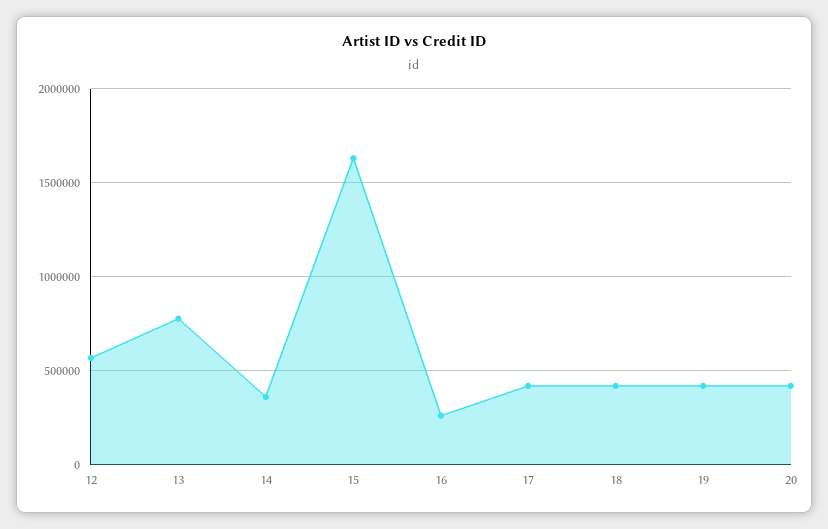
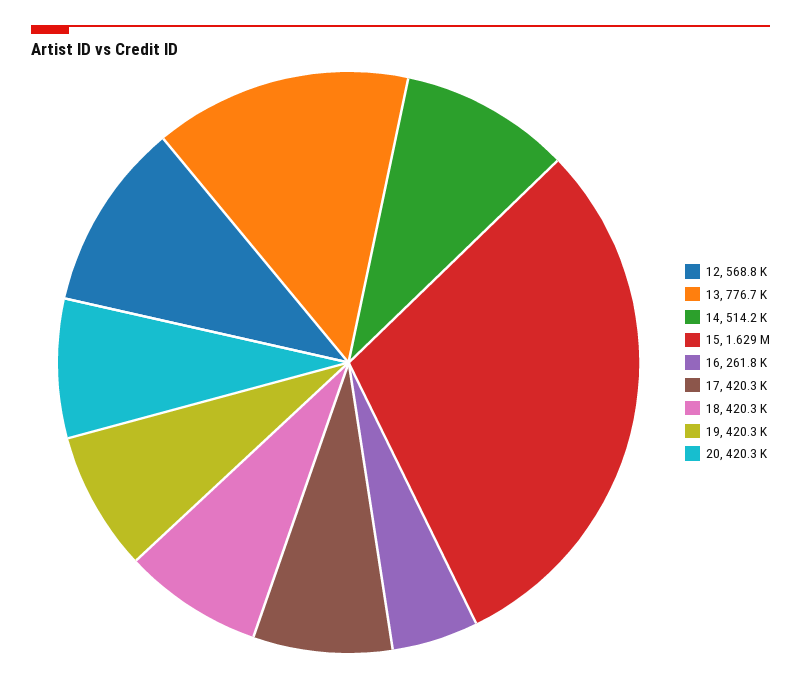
  {
    "12": 568800,
    "13": 776700,
-   "14": 350000,
+   "14": 514200,
    "15": 1629000,
    "16": 261800,
    "17": 420300,
    "18": 420300,
    "19": 420300,
    "20": 420300
  }

